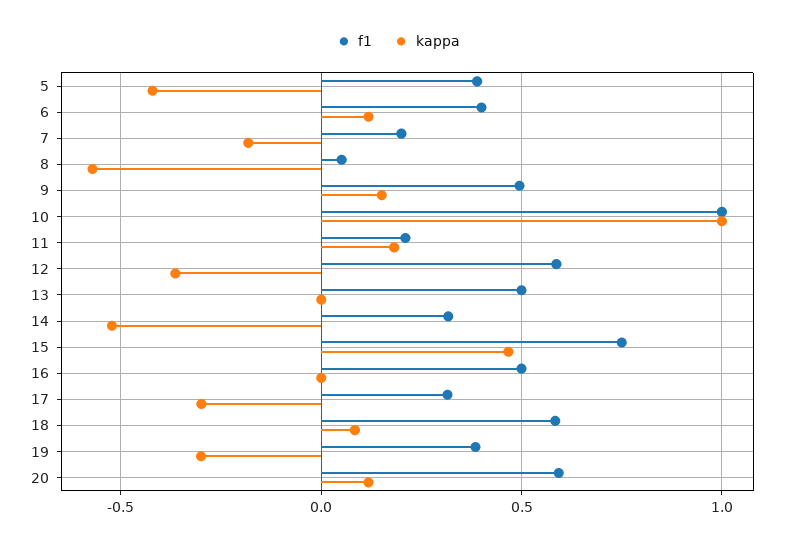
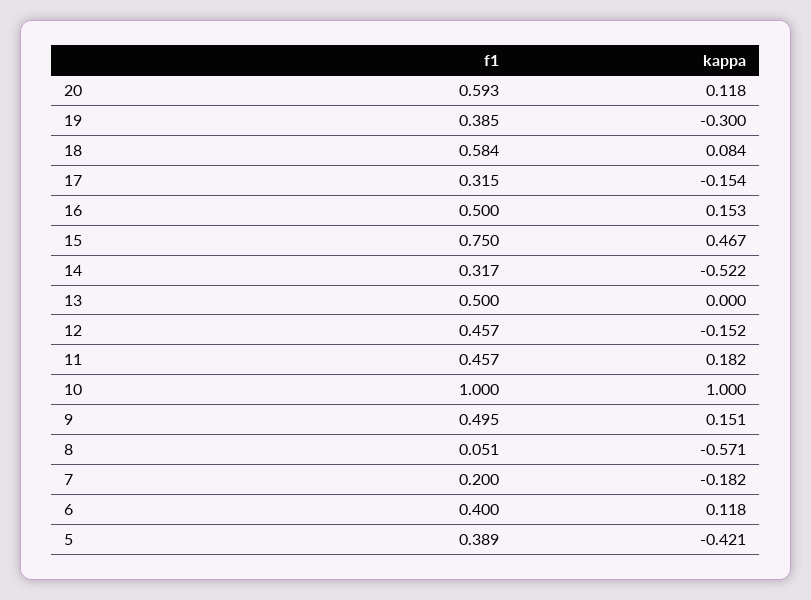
  {
    "f1": {
      "5": 0.389,
      "6": 0.4,
      "7": 0.2,
      "8": 0.051,
      "9": 0.495,
      "10": 1,
-     "11": 0.2,
+     "11": 0.457,
-     "12": 0.6,
+     "12": 0.457,
      "13": 0.5,
      "14": 0.317,
      "15": 0.75,
      "16": 0.5,
      "17": 0.315,
      "18": 0.584,
      "19": 0.385,
      "20": 0.593
    },
    "kappa": {
      "5": -0.421,
      "6": 0.118,
      "7": -0.182,
      "8": -0.571,
      "9": 0.151,
      "10": 1,
      "11": 0.182,
-     "12": -0.35,
+     "12": -0.152,
      "13": 0,
      "14": -0.522,
      "15": 0.467,
-     "16": 0,
+     "16": 0.153,
-     "17": -0.3,
+     "17": -0.154,
      "18": 0.084,
      "19": -0.3,
      "20": 0.118
    }
  }

